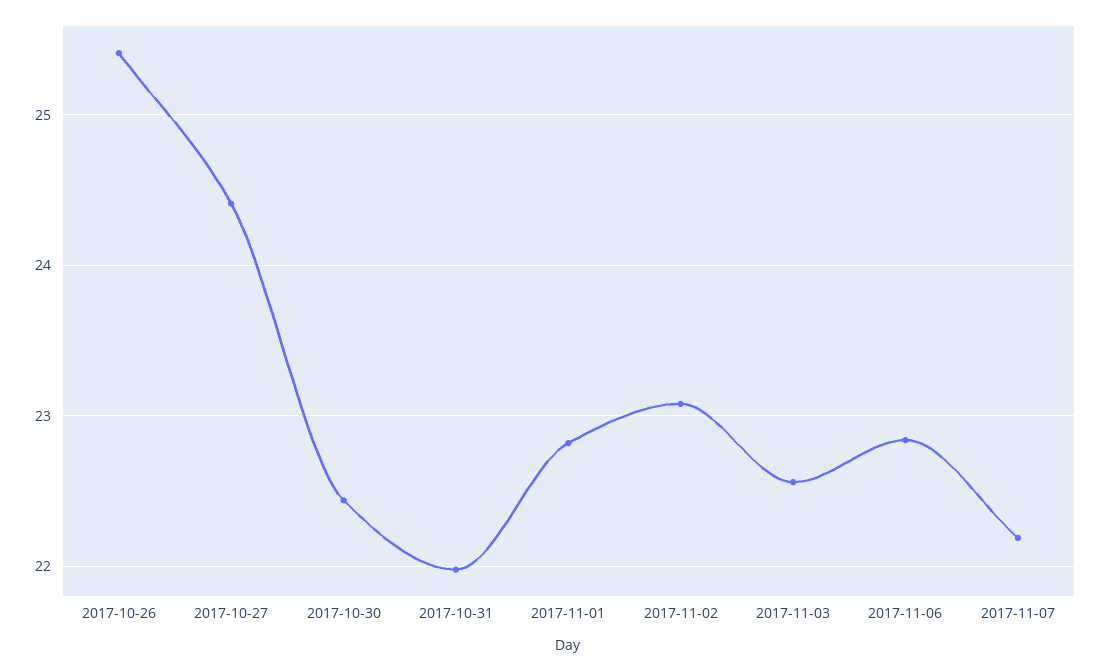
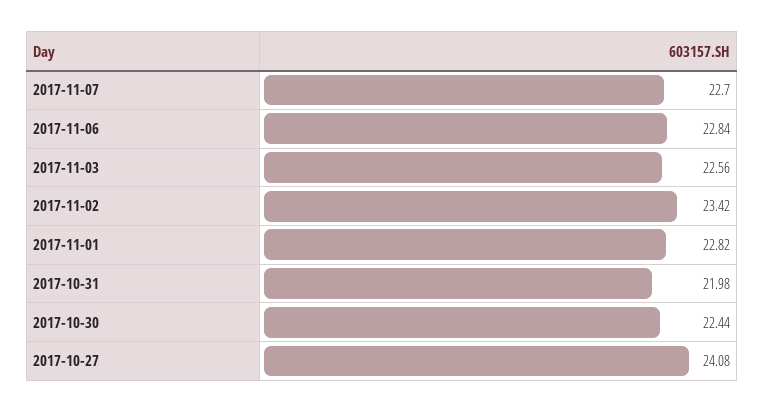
  {
-   "2017-10-26": 25.4,
-   "2017-10-27": 24.4,
+   "2017-10-27": 24.08,
    "2017-10-30": 22.44,
    "2017-10-31": 21.98,
    "2017-11-01": 22.82,
-   "2017-11-02": 23.1,
+   "2017-11-02": 23.42,
    "2017-11-03": 22.56,
    "2017-11-06": 22.84,
-   "2017-11-07": 22.2
+   "2017-11-07": 22.7
  }

